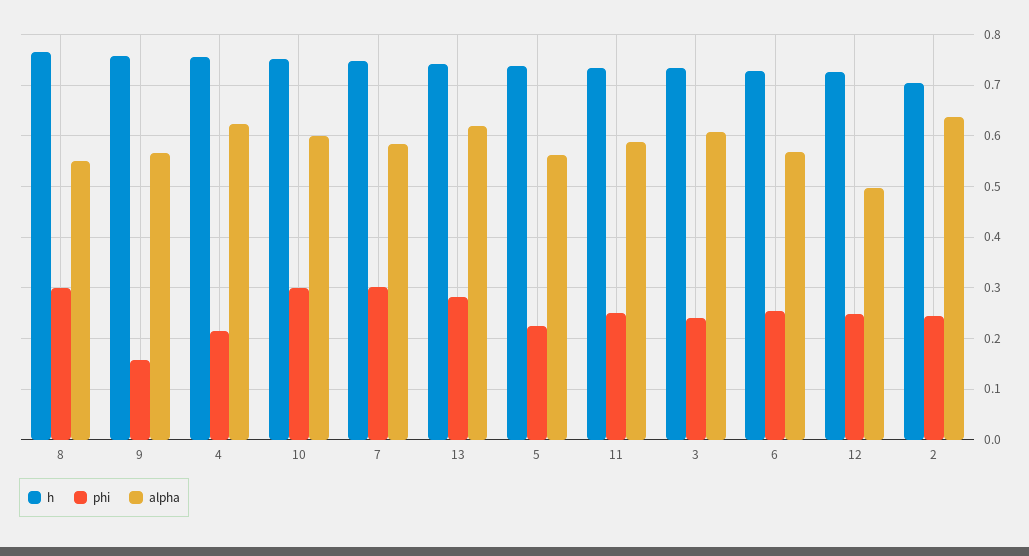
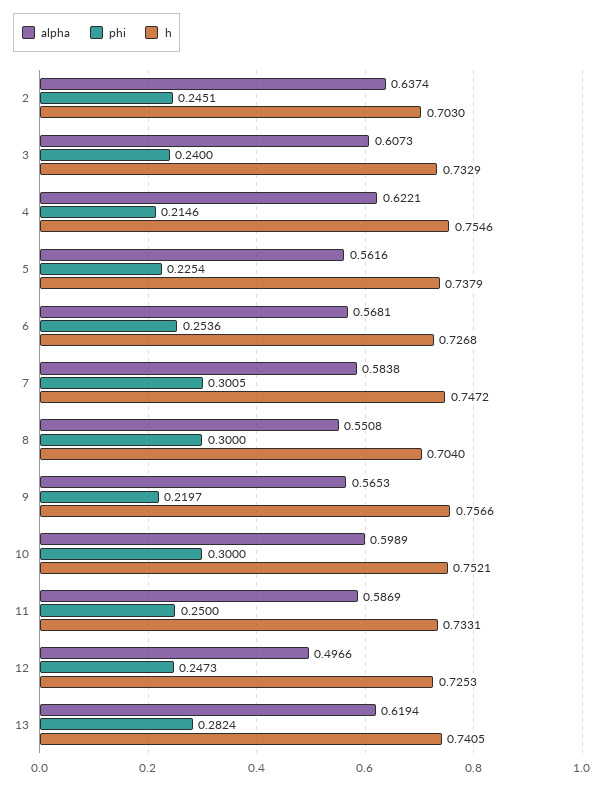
  {
    "h": {
-     "8": 0.76,
+     "8": 0.704,
      "9": 0.7566,
      "4": 0.7546,
      "10": 0.7521,
      "7": 0.7472,
      "13": 0.7405,
      "5": 0.7379,
      "11": 0.7331,
      "3": 0.7329,
      "6": 0.7268,
      "12": 0.7253,
      "2": 0.703
    },
    "phi": {
      "8": 0.3,
-     "9": 0.16,
+     "9": 0.2197,
      "4": 0.2146,
      "10": 0.3,
      "7": 0.3005,
      "13": 0.2824,
      "5": 0.2254,
      "11": 0.25,
      "3": 0.24,
      "6": 0.2536,
      "12": 0.2473,
      "2": 0.2451
    },
    "alpha": {
      "8": 0.5508,
      "9": 0.5653,
      "4": 0.6221,
      "10": 0.5989,
      "7": 0.5838,
      "13": 0.6194,
      "5": 0.5616,
      "11": 0.5869,
      "3": 0.6073,
      "6": 0.5681,
      "12": 0.4966,
      "2": 0.6374
    }
  }

